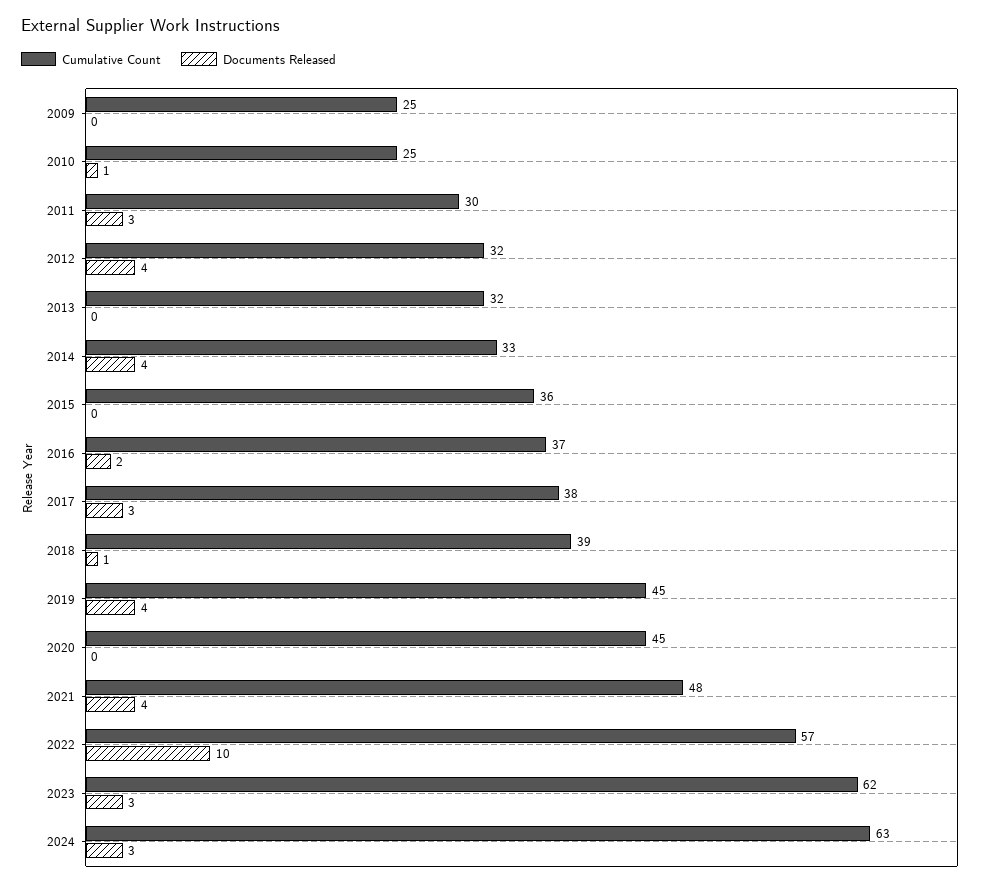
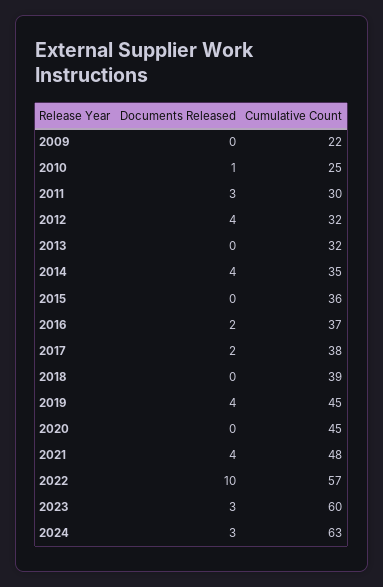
  {
    "Cumulative Count": {
-     "2009": 25,
+     "2009": 22,
      "2010": 25,
      "2011": 30,
      "2012": 32,
      "2013": 32,
-     "2014": 33,
+     "2014": 35,
      "2015": 36,
      "2016": 37,
      "2017": 38,
      "2018": 39,
      "2019": 45,
      "2020": 45,
      "2021": 48,
      "2022": 57,
-     "2023": 62,
+     "2023": 60,
      "2024": 63
    },
    "Documents Released": {
      "2009": 0,
      "2010": 1,
      "2011": 3,
      "2012": 4,
      "2013": 0,
      "2014": 4,
      "2015": 0,
      "2016": 2,
-     "2017": 3,
+     "2017": 2,
-     "2018": 1,
+     "2018": 0,
      "2019": 4,
      "2020": 0,
      "2021": 4,
      "2022": 10,
      "2023": 3,
      "2024": 3
    }
  }

